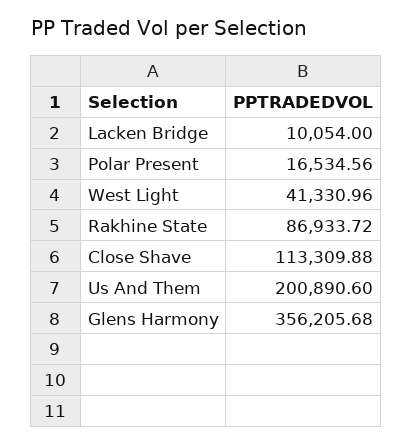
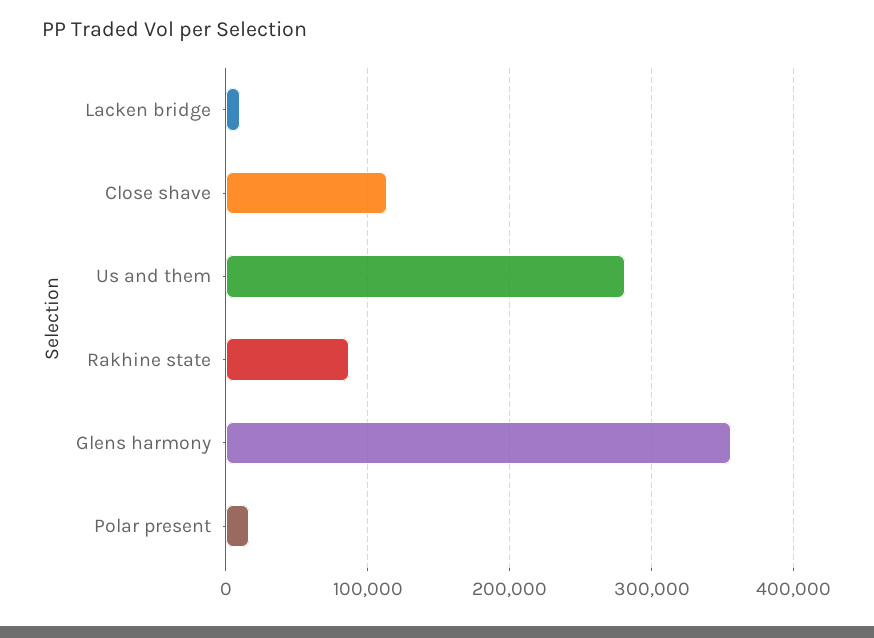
  {
    "Lacken Bridge": 10054,
    "Polar Present": 16534.56,
-   "West Light": 41330.96,
    "Rakhine State": 86933.72,
    "Close Shave": 113309.88,
-   "Us And Them": 200890.6,
+   "Us And Them": 280000,
    "Glens Harmony": 356205.68
  }

